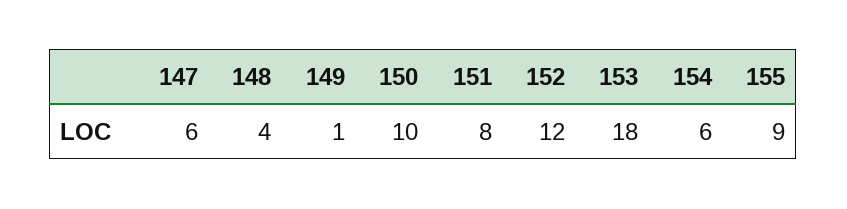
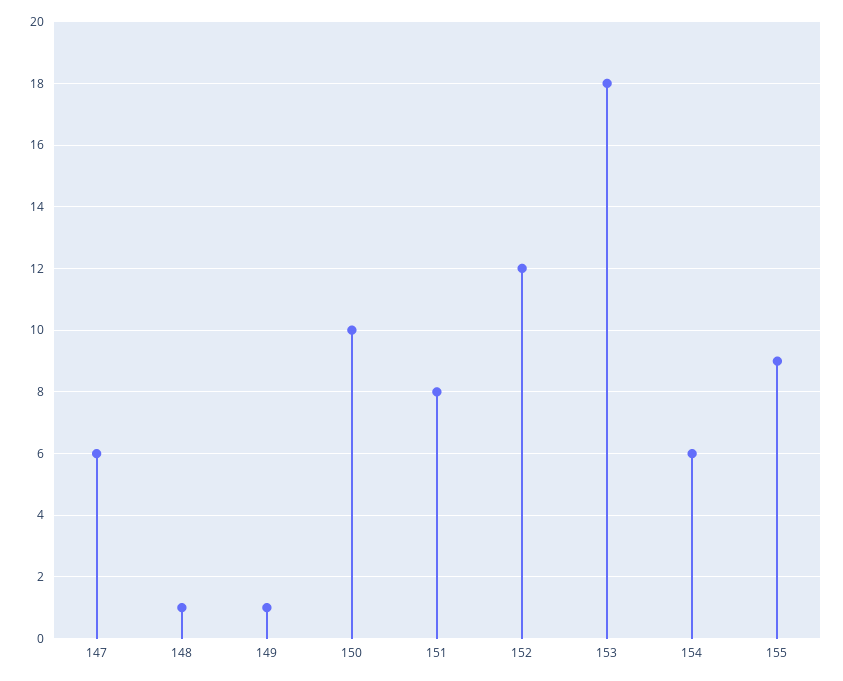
  {
    "147": 6,
-   "148": 4,
+   "148": 1,
    "149": 1,
    "150": 10,
    "151": 8,
    "152": 12,
    "153": 18,
    "154": 6,
    "155": 9
  }

